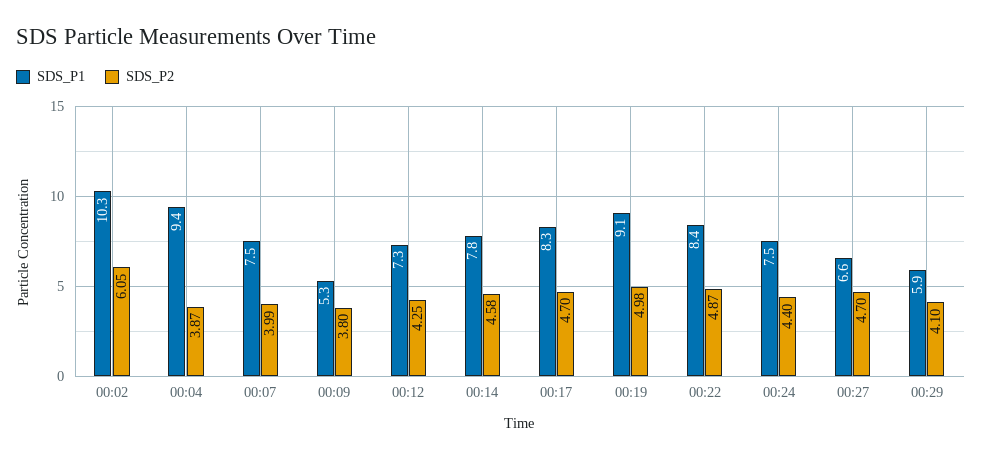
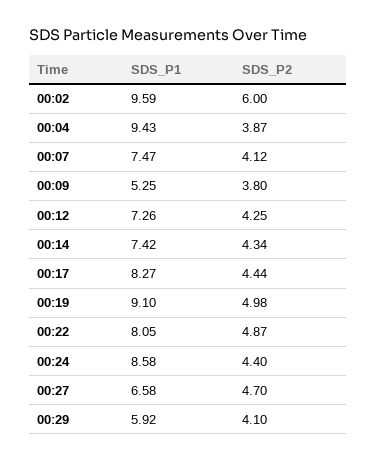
  {
    "SDS_P1": {
-     "00:02": 10.3,
+     "00:02": 9.59,
      "00:04": 9.43,
      "00:07": 7.47,
      "00:09": 5.25,
      "00:12": 7.26,
-     "00:14": 7.8,
+     "00:14": 7.42,
      "00:17": 8.27,
      "00:19": 9.1,
-     "00:22": 8.4,
+     "00:22": 8.05,
-     "00:24": 7.5,
+     "00:24": 8.58,
      "00:27": 6.58,
      "00:29": 5.92
    },
    "SDS_P2": {
-     "00:02": 6.05,
+     "00:02": 6,
      "00:04": 3.87,
-     "00:07": 3.99,
+     "00:07": 4.12,
      "00:09": 3.8,
      "00:12": 4.25,
-     "00:14": 4.58,
+     "00:14": 4.34,
-     "00:17": 4.7,
+     "00:17": 4.44,
      "00:19": 4.98,
      "00:22": 4.87,
      "00:24": 4.4,
      "00:27": 4.7,
      "00:29": 4.1
    }
  }

